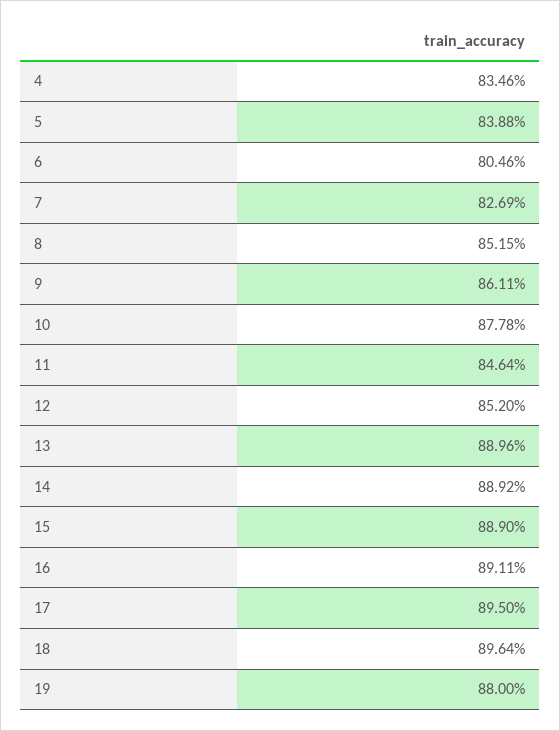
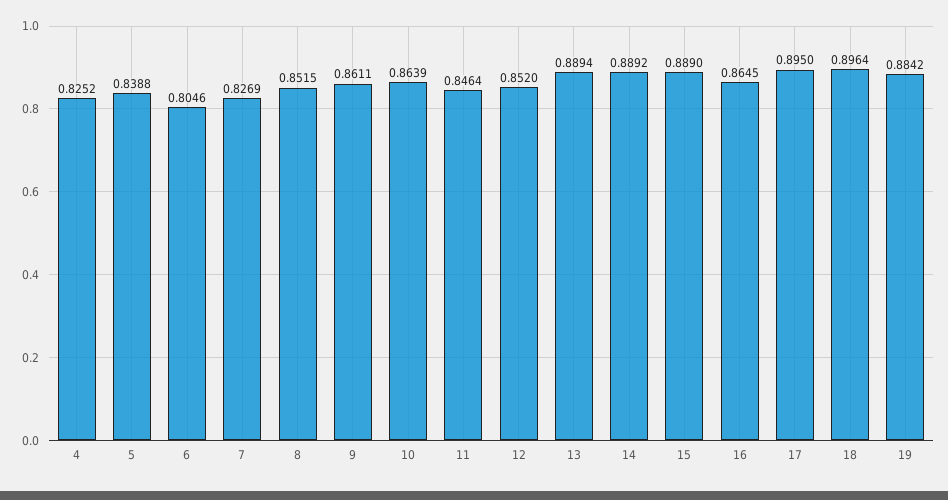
  {
-   "4": 0.8346,
+   "4": 0.8252,
    "5": 0.8388,
    "6": 0.8046,
    "7": 0.8269,
    "8": 0.8515,
    "9": 0.8611,
-   "10": 0.8778,
+   "10": 0.8639,
    "11": 0.8464,
    "12": 0.852,
-   "13": 0.8896,
+   "13": 0.8894,
    "14": 0.8892,
    "15": 0.889,
-   "16": 0.8911,
+   "16": 0.8645,
    "17": 0.895,
    "18": 0.8964,
-   "19": 0.88
+   "19": 0.8842
  }

